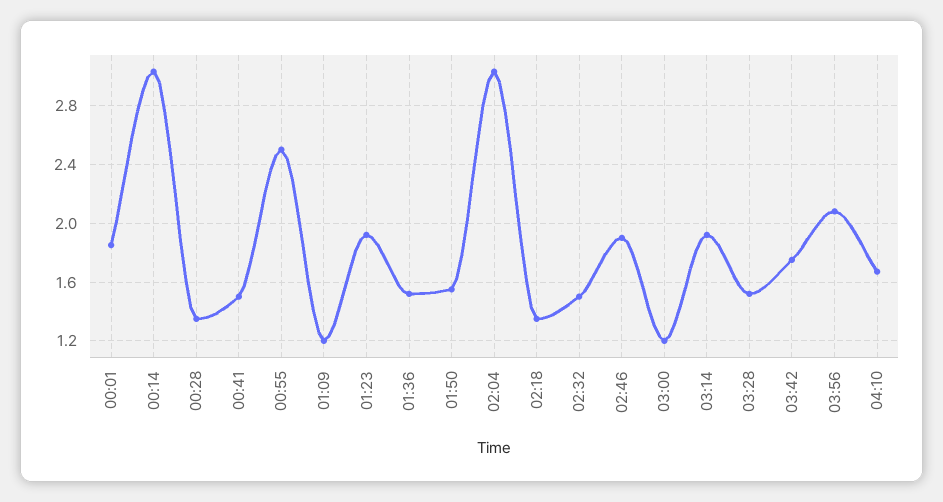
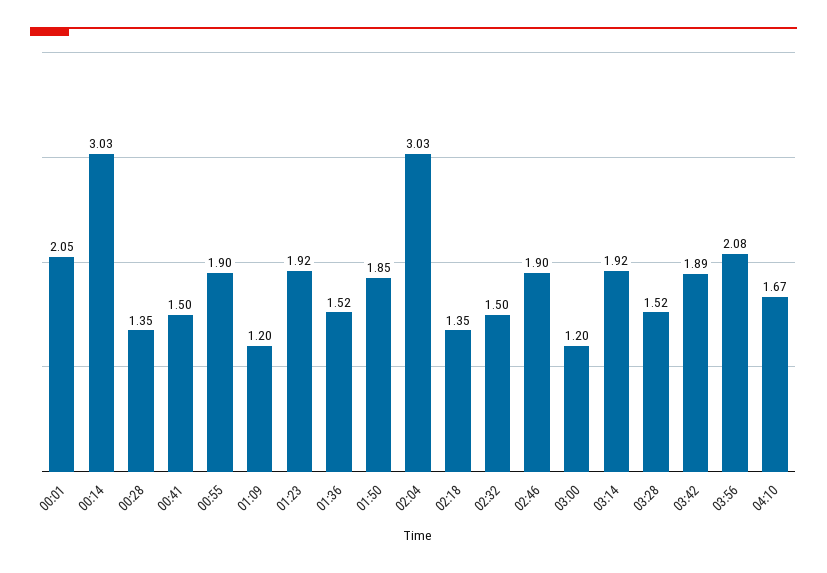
  {
-   "00:01": 1.85,
+   "00:01": 2.05,
    "00:14": 3.03,
    "00:28": 1.35,
    "00:41": 1.5,
-   "00:55": 2.5,
+   "00:55": 1.9,
    "01:09": 1.2,
    "01:23": 1.92,
    "01:36": 1.52,
-   "01:50": 1.55,
+   "01:50": 1.85,
    "02:04": 3.03,
    "02:18": 1.35,
    "02:32": 1.5,
    "02:46": 1.9,
    "03:00": 1.2,
    "03:14": 1.92,
    "03:28": 1.52,
-   "03:42": 1.75,
+   "03:42": 1.89,
    "03:56": 2.08,
    "04:10": 1.67
  }

